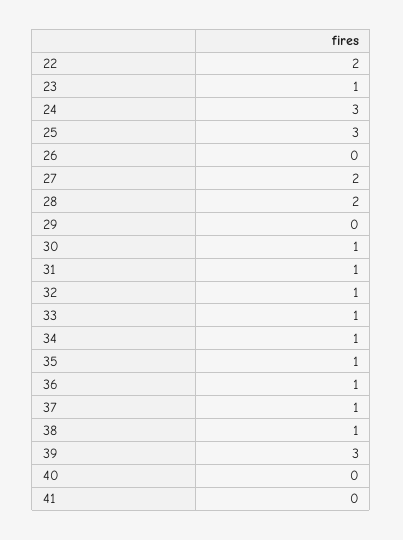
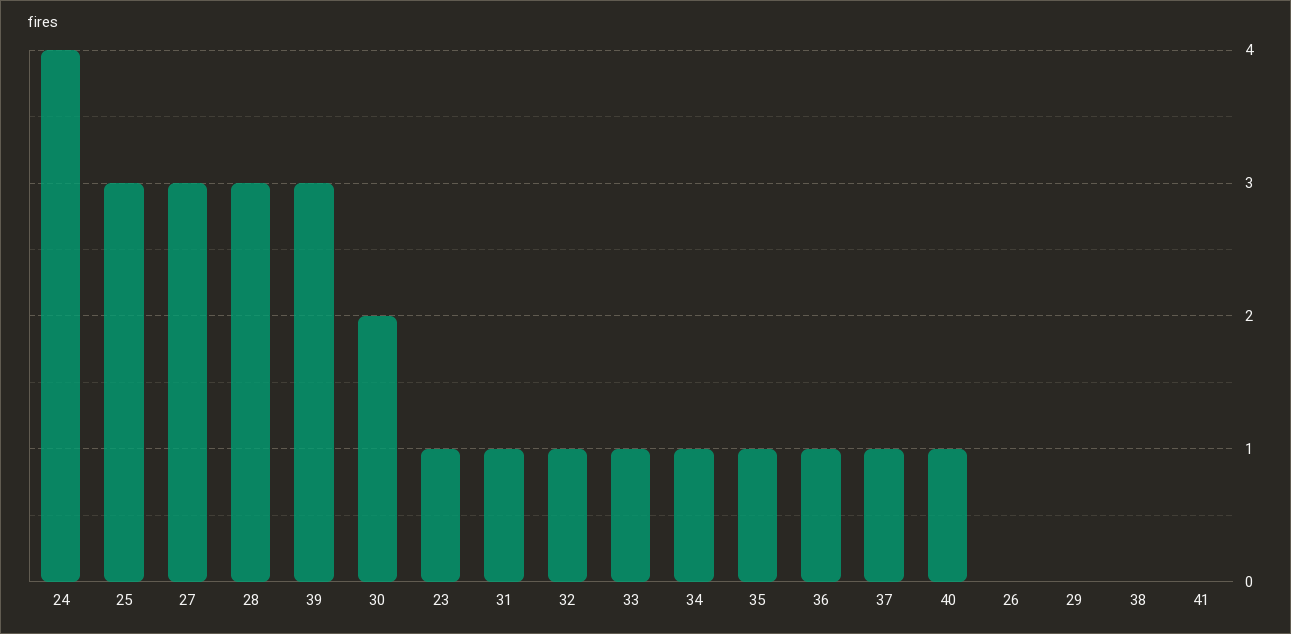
  {
-   "22": 2,
    "23": 1,
-   "24": 3,
+   "24": 4,
    "25": 3,
    "26": 0,
-   "27": 2,
+   "27": 3,
-   "28": 2,
+   "28": 3,
    "29": 0,
-   "30": 1,
+   "30": 2,
    "31": 1,
    "32": 1,
    "33": 1,
    "34": 1,
    "35": 1,
    "36": 1,
    "37": 1,
-   "38": 1,
+   "38": 0,
    "39": 3,
-   "40": 0,
+   "40": 1,
    "41": 0
  }

